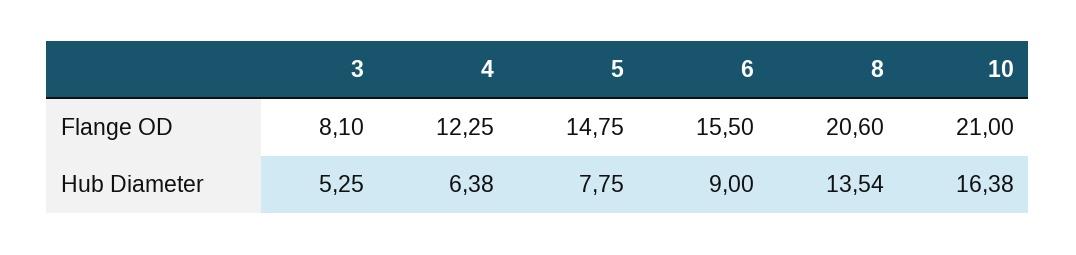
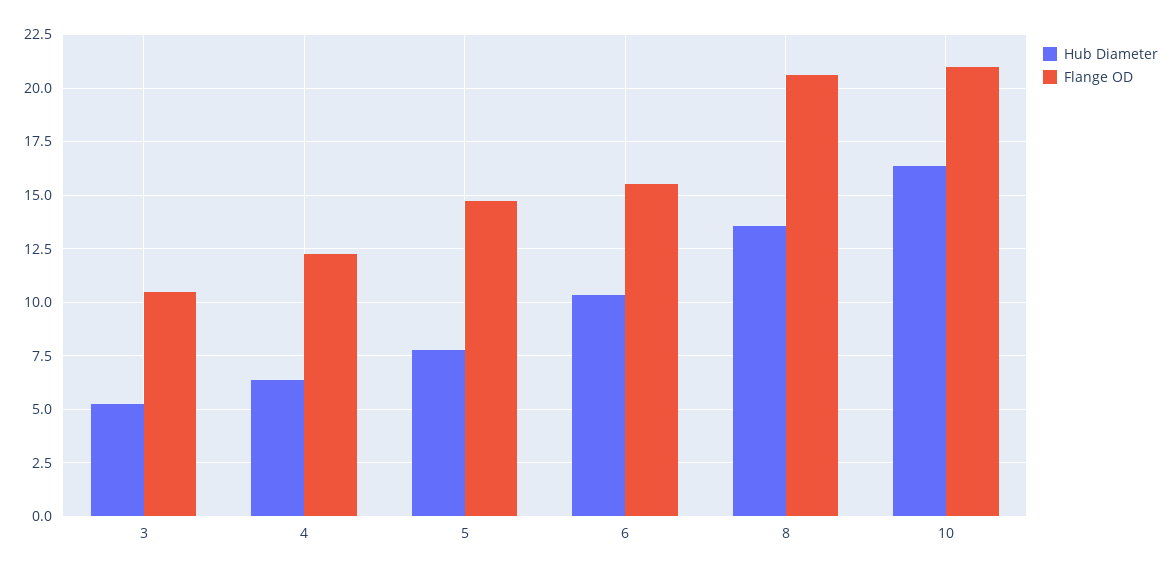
  {
    "Flange OD": {
-     "3": 8.1,
+     "3": 10.5,
      "4": 12.25,
      "5": 14.75,
      "6": 15.5,
      "8": 20.6,
      "10": 21
    },
    "Hub Diameter": {
      "3": 5.25,
      "4": 6.38,
      "5": 7.75,
-     "6": 9,
+     "6": 10.5,
      "8": 13.54,
      "10": 16.38
    }
  }

